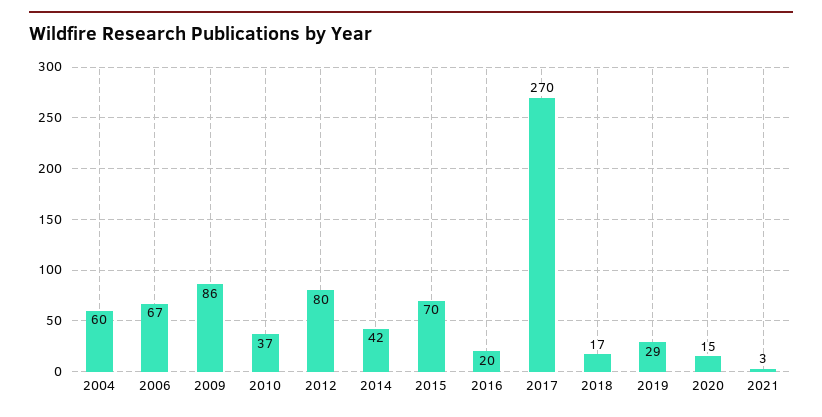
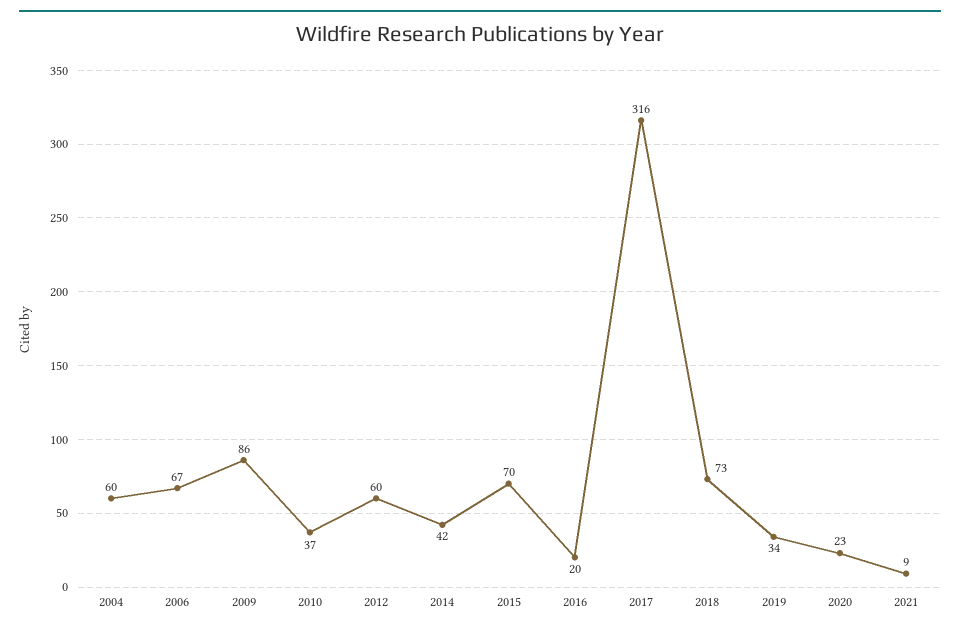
  {
    "2004": 60,
    "2006": 67,
    "2009": 86,
    "2010": 37,
-   "2012": 80,
+   "2012": 60,
    "2014": 42,
    "2015": 70,
    "2016": 20,
-   "2017": 270,
+   "2017": 316,
-   "2018": 17,
+   "2018": 73,
-   "2019": 29,
+   "2019": 34,
-   "2020": 15,
+   "2020": 23,
-   "2021": 3
+   "2021": 9
  }

